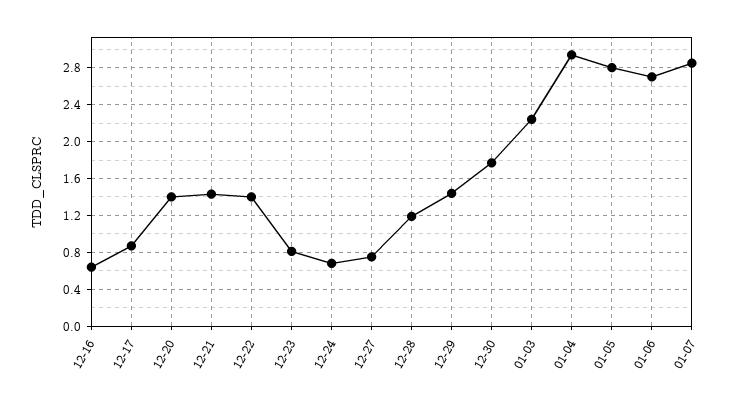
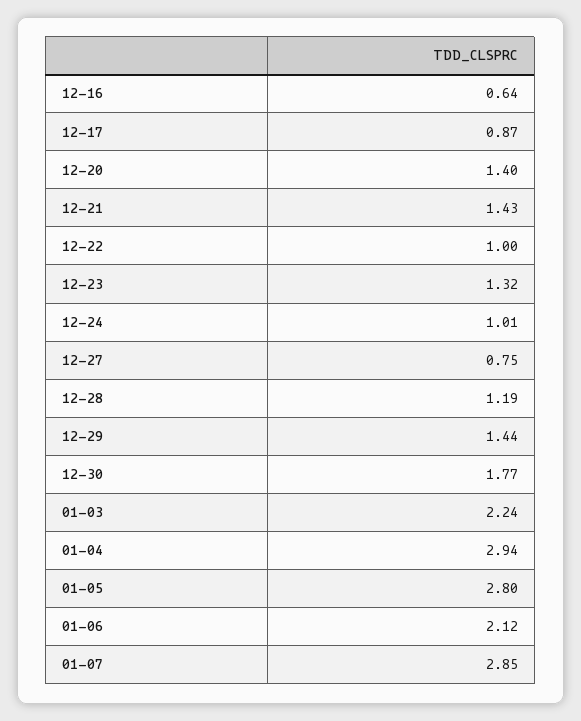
  {
    "12-16": 0.64,
    "12-17": 0.87,
    "12-20": 1.4,
    "12-21": 1.43,
-   "12-22": 1.4,
+   "12-22": 1,
-   "12-23": 0.8,
+   "12-23": 1.32,
-   "12-24": 0.7,
+   "12-24": 1.01,
    "12-27": 0.75,
    "12-28": 1.19,
    "12-29": 1.44,
    "12-30": 1.77,
    "01-03": 2.24,
    "01-04": 2.94,
    "01-05": 2.8,
-   "01-06": 2.7,
+   "01-06": 2.12,
    "01-07": 2.85
  }

